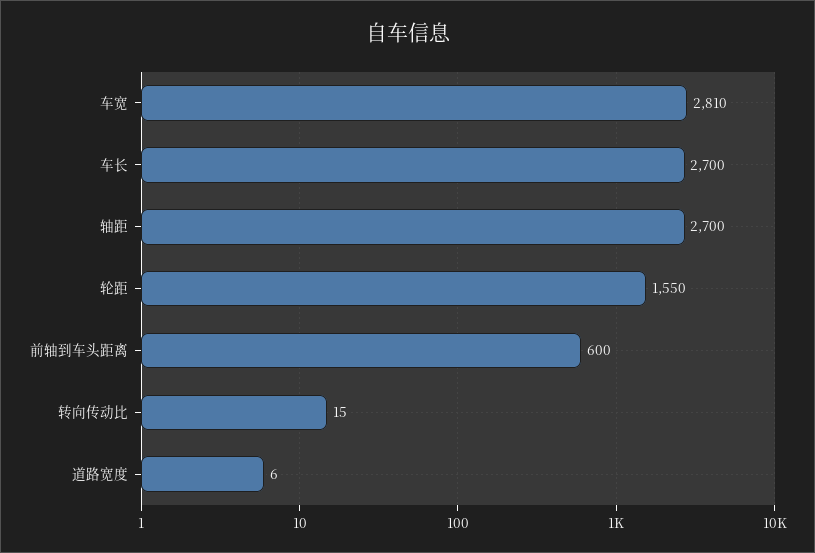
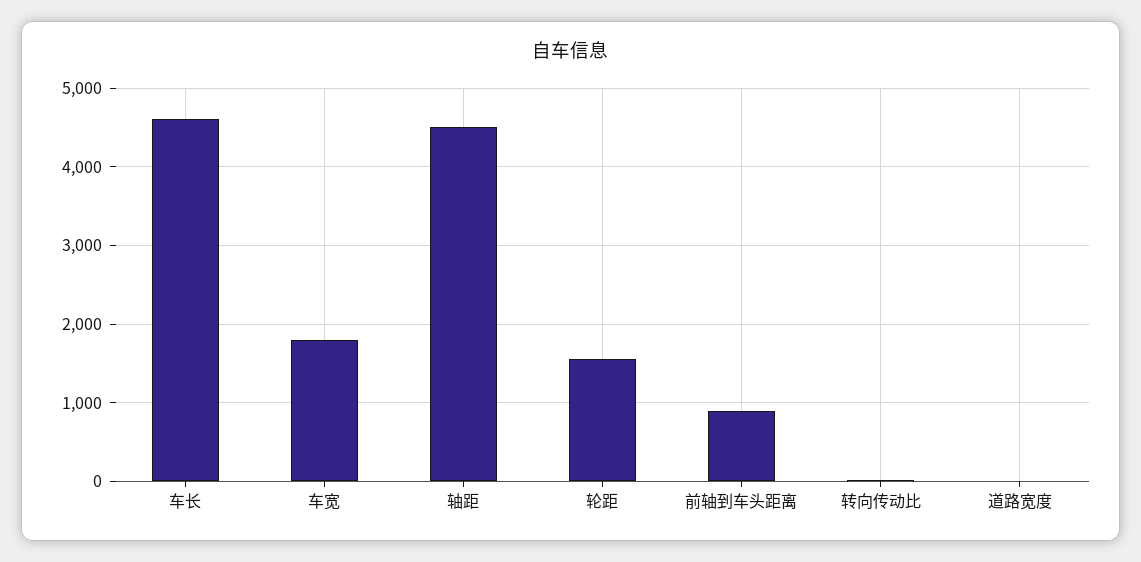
  {
-   "车宽": 2810,
+   "车宽": 1800,
-   "车长": 2700,
+   "车长": 4600,
-   "轴距": 2700,
+   "轴距": 4500,
    "轮距": 1550,
-   "前轴到车头距离": 600,
+   "前轴到车头距离": 900,
    "转向传动比": 15,
    "道路宽度": 6
  }

